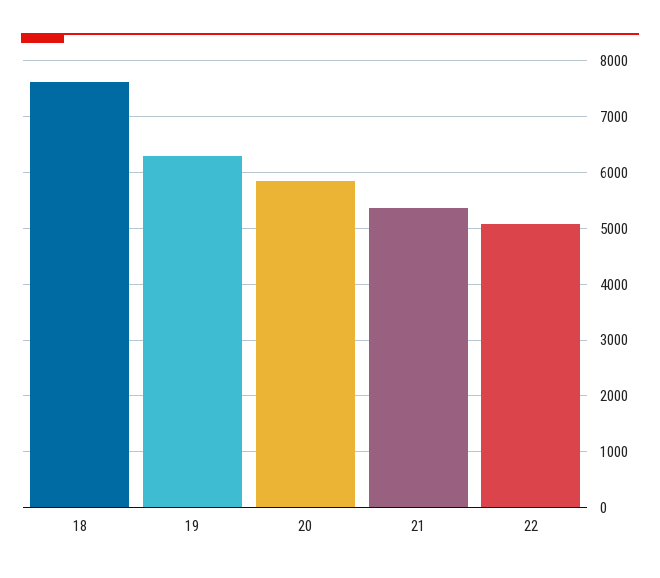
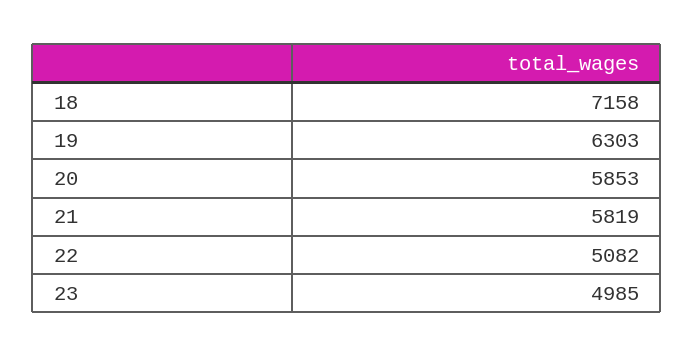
  {
-   "18": 7600,
+   "18": 7158,
    "19": 6303,
    "20": 5853,
-   "21": 5400,
+   "21": 5819,
-   "22": 5082
+   "22": 5082,
+   "23": 4985
  }

